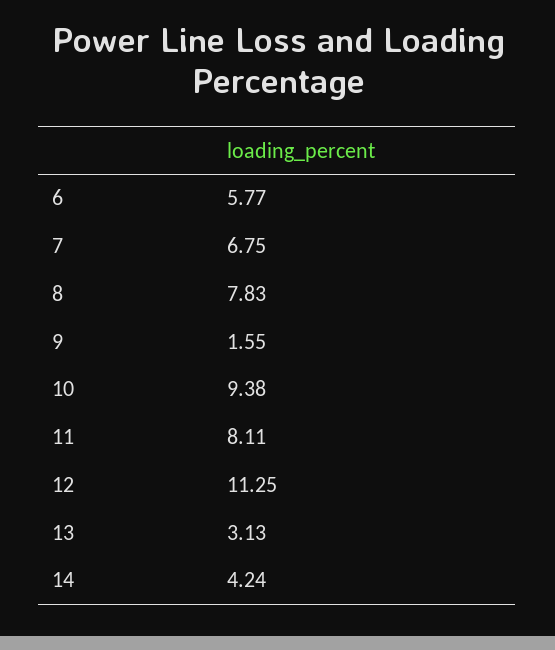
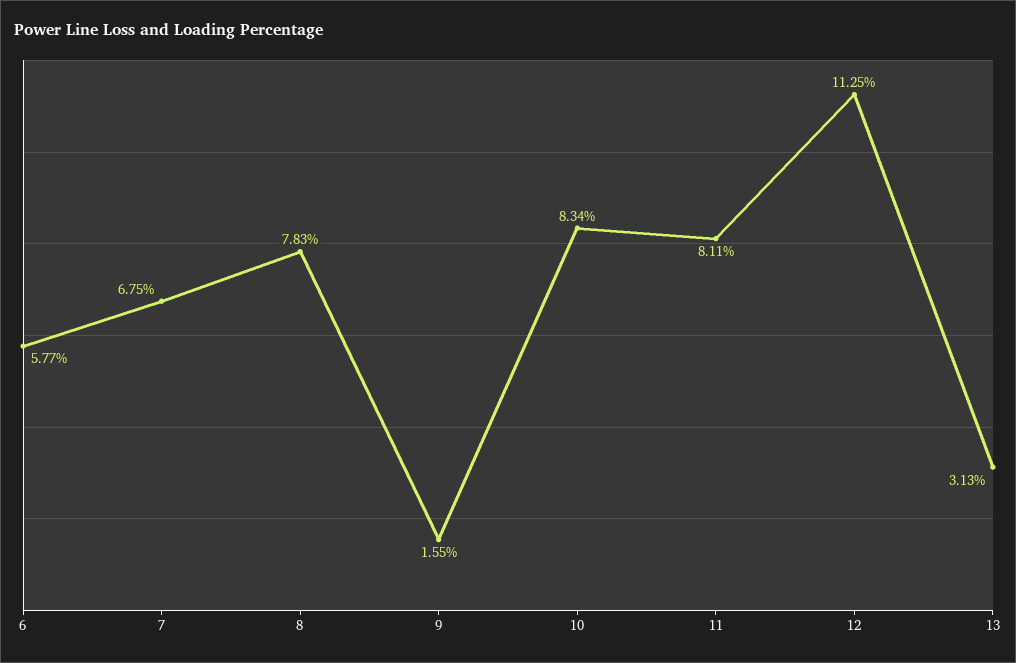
  {
    "6": 5.77,
    "7": 6.75,
    "8": 7.83,
    "9": 1.55,
-   "10": 9.38,
+   "10": 8.34,
    "11": 8.11,
    "12": 11.25,
-   "13": 3.13,
+   "13": 3.13
-   "14": 4.24
  }

